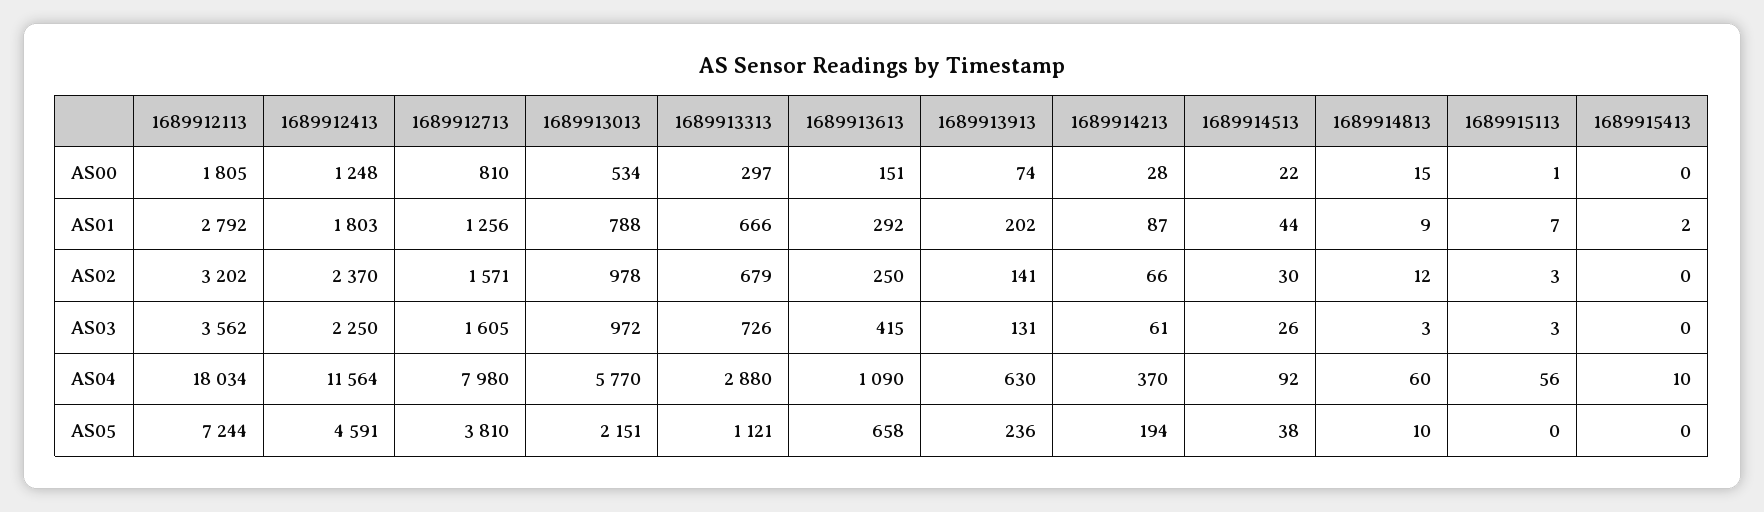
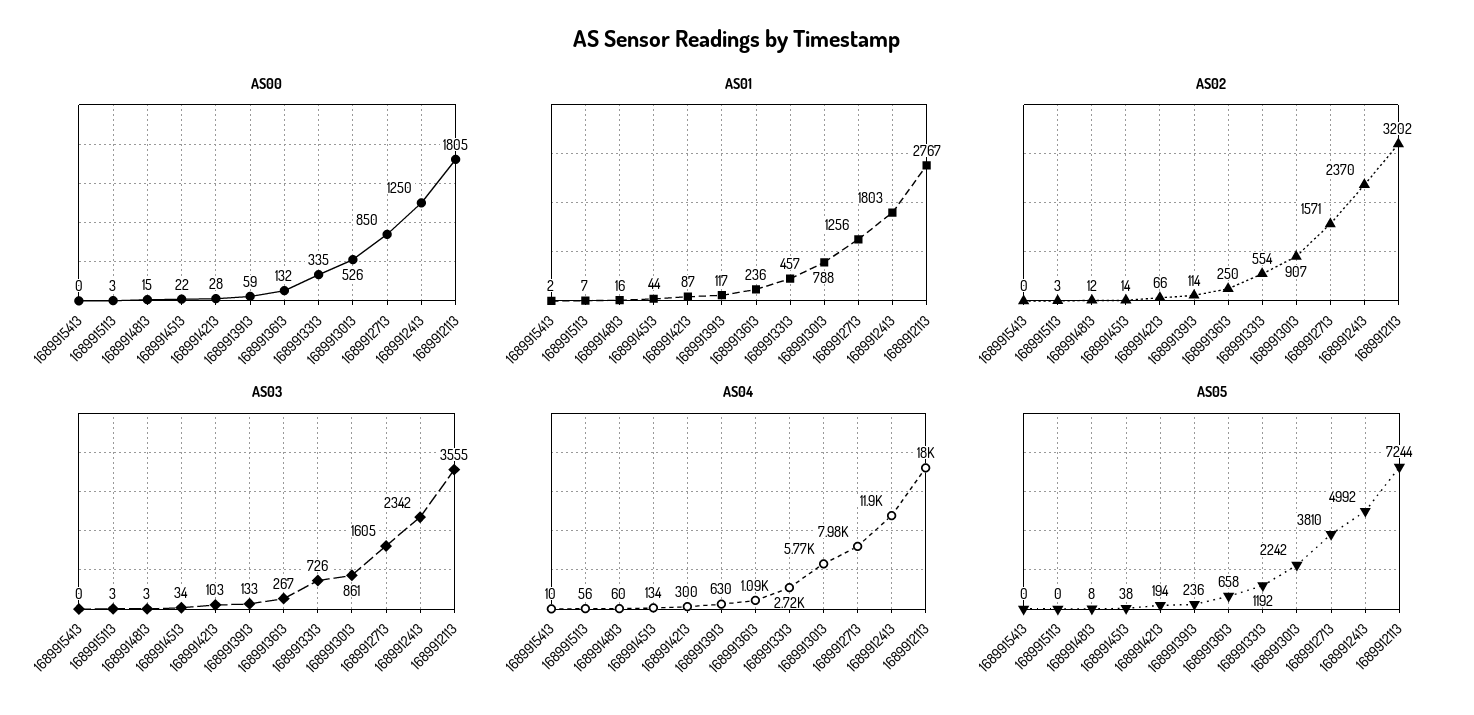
  {
    "AS00": {
      "1689912113": 1805,
-     "1689912413": 1248,
+     "1689912413": 1250,
-     "1689912713": 810,
+     "1689912713": 850,
-     "1689913013": 534,
+     "1689913013": 526,
-     "1689913313": 297,
+     "1689913313": 335,
-     "1689913613": 151,
+     "1689913613": 132,
-     "1689913913": 74,
+     "1689913913": 59,
      "1689914213": 28,
      "1689914513": 22,
      "1689914813": 15,
-     "1689915113": 1,
+     "1689915113": 3,
      "1689915413": 0
    },
    "AS01": {
-     "1689912113": 2792,
+     "1689912113": 2767,
      "1689912413": 1803,
      "1689912713": 1256,
      "1689913013": 788,
-     "1689913313": 666,
+     "1689913313": 457,
-     "1689913613": 292,
+     "1689913613": 236,
-     "1689913913": 202,
+     "1689913913": 117,
      "1689914213": 87,
      "1689914513": 44,
-     "1689914813": 9,
+     "1689914813": 16,
      "1689915113": 7,
      "1689915413": 2
    },
    "AS02": {
      "1689912113": 3202,
      "1689912413": 2370,
      "1689912713": 1571,
-     "1689913013": 978,
+     "1689913013": 907,
-     "1689913313": 679,
+     "1689913313": 554,
      "1689913613": 250,
-     "1689913913": 141,
+     "1689913913": 114,
      "1689914213": 66,
-     "1689914513": 30,
+     "1689914513": 14,
      "1689914813": 12,
      "1689915113": 3,
      "1689915413": 0
    },
    "AS03": {
-     "1689912113": 3562,
+     "1689912113": 3555,
-     "1689912413": 2250,
+     "1689912413": 2342,
      "1689912713": 1605,
-     "1689913013": 972,
+     "1689913013": 861,
      "1689913313": 726,
-     "1689913613": 415,
+     "1689913613": 267,
-     "1689913913": 131,
+     "1689913913": 133,
-     "1689914213": 61,
+     "1689914213": 103,
-     "1689914513": 26,
+     "1689914513": 34,
      "1689914813": 3,
      "1689915113": 3,
      "1689915413": 0
    },
    "AS04": {
      "1689912113": 18034,
-     "1689912413": 11564,
+     "1689912413": 11900,
      "1689912713": 7980,
      "1689913013": 5770,
-     "1689913313": 2880,
+     "1689913313": 2720,
      "1689913613": 1090,
      "1689913913": 630,
-     "1689914213": 370,
+     "1689914213": 300,
-     "1689914513": 92,
+     "1689914513": 134,
      "1689914813": 60,
      "1689915113": 56,
      "1689915413": 10
    },
    "AS05": {
      "1689912113": 7244,
-     "1689912413": 4591,
+     "1689912413": 4992,
      "1689912713": 3810,
-     "1689913013": 2151,
+     "1689913013": 2242,
-     "1689913313": 1121,
+     "1689913313": 1192,
      "1689913613": 658,
      "1689913913": 236,
      "1689914213": 194,
      "1689914513": 38,
-     "1689914813": 10,
+     "1689914813": 8,
      "1689915113": 0,
      "1689915413": 0
    }
  }

